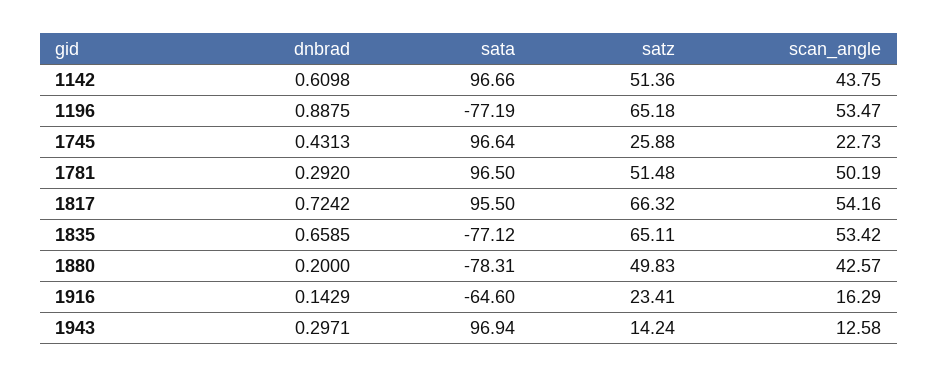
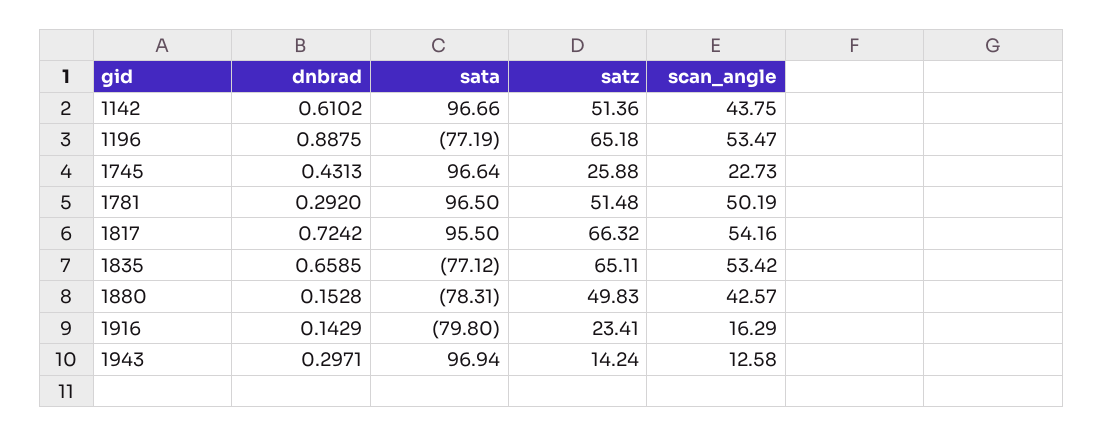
  {
    "dnbrad": {
-     "1142": 0.6098,
+     "1142": 0.6102,
      "1196": 0.8875,
      "1745": 0.4313,
      "1781": 0.292,
      "1817": 0.7242,
      "1835": 0.6585,
-     "1880": 0.2,
+     "1880": 0.1528,
      "1916": 0.1429,
      "1943": 0.2971
    },
    "sata": {
      "1142": 96.66,
      "1196": -77.19,
      "1745": 96.64,
      "1781": 96.5,
      "1817": 95.5,
      "1835": -77.12,
      "1880": -78.31,
-     "1916": -64.6,
+     "1916": -79.8,
      "1943": 96.94
    },
    "satz": {
      "1142": 51.36,
      "1196": 65.18,
      "1745": 25.88,
      "1781": 51.48,
      "1817": 66.32,
      "1835": 65.11,
      "1880": 49.83,
      "1916": 23.41,
      "1943": 14.24
    },
    "scan_angle": {
      "1142": 43.75,
      "1196": 53.47,
      "1745": 22.73,
      "1781": 50.19,
      "1817": 54.16,
      "1835": 53.42,
      "1880": 42.57,
      "1916": 16.29,
      "1943": 12.58
    }
  }

